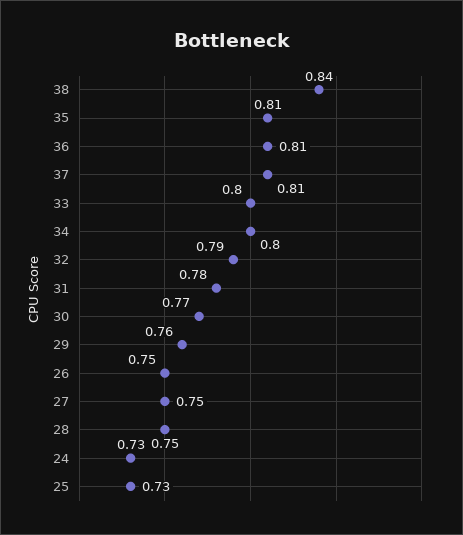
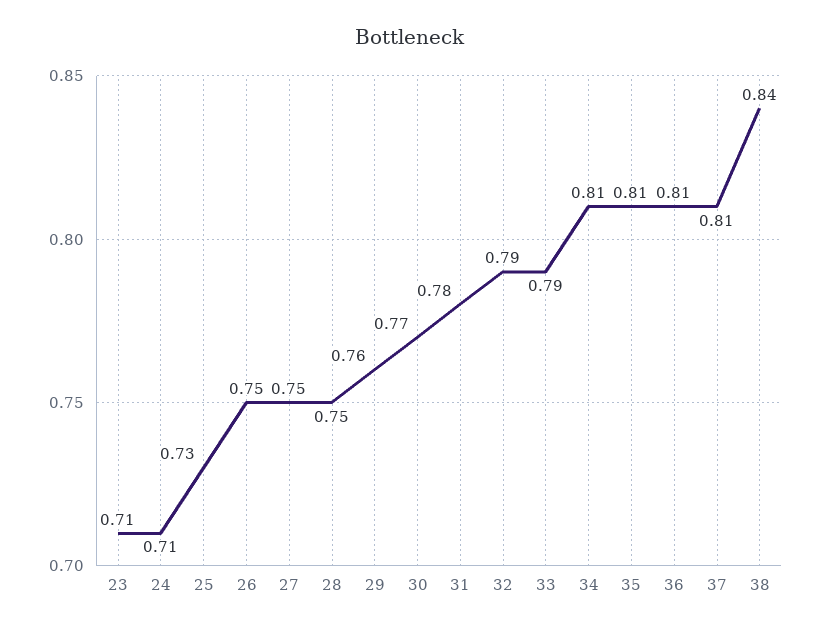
  {
    "38": 0.84,
    "35": 0.81,
    "36": 0.81,
    "37": 0.81,
-   "33": 0.8,
+   "33": 0.79,
-   "34": 0.8,
+   "34": 0.81,
    "32": 0.79,
    "31": 0.78,
    "30": 0.77,
    "29": 0.76,
    "26": 0.75,
    "27": 0.75,
    "28": 0.75,
-   "24": 0.73,
+   "24": 0.71,
-   "25": 0.73
+   "25": 0.73,
+   "23": 0.71
  }

